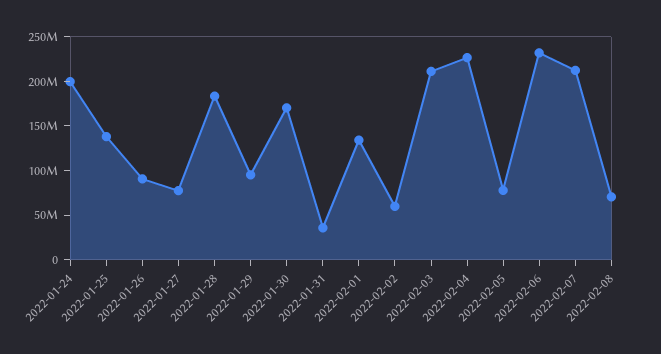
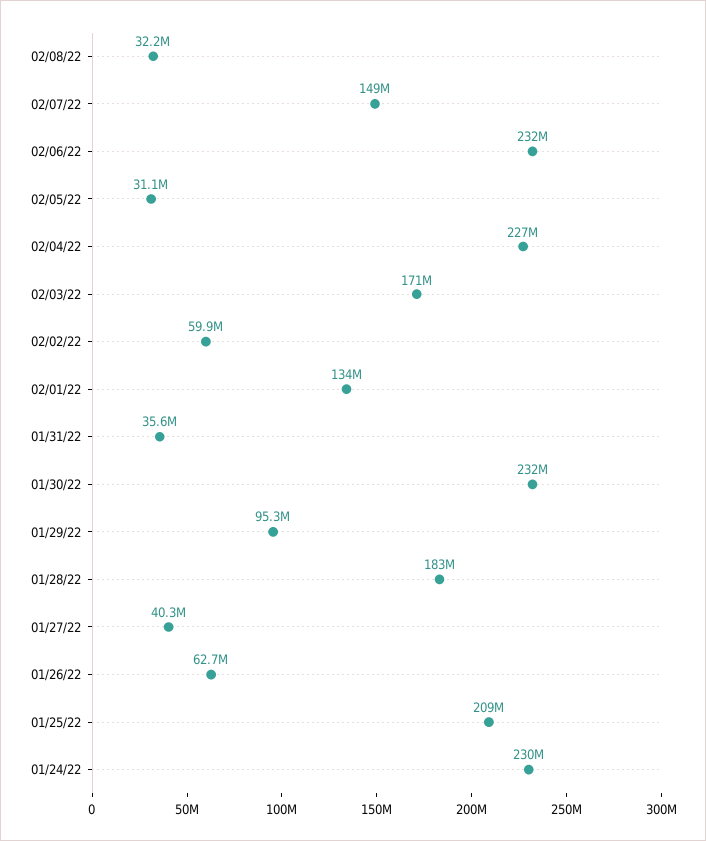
  {
-   "2022-01-24": 200000000,
+   "2022-01-24": 230000000,
-   "2022-01-25": 140000000,
+   "2022-01-25": 209000000,
-   "2022-01-26": 90000000,
+   "2022-01-26": 62700000,
-   "2022-01-27": 80000000,
+   "2022-01-27": 40300000,
    "2022-01-28": 183000000,
    "2022-01-29": 95300000,
-   "2022-01-30": 170000000,
+   "2022-01-30": 232000000,
    "2022-01-31": 35600000,
    "2022-02-01": 134000000,
    "2022-02-02": 59900000,
-   "2022-02-03": 210000000,
+   "2022-02-03": 171000000,
    "2022-02-04": 227000000,
-   "2022-02-05": 80000000,
+   "2022-02-05": 31100000,
    "2022-02-06": 232000000,
-   "2022-02-07": 210000000,
+   "2022-02-07": 149000000,
-   "2022-02-08": 70000000
+   "2022-02-08": 32200000
  }

